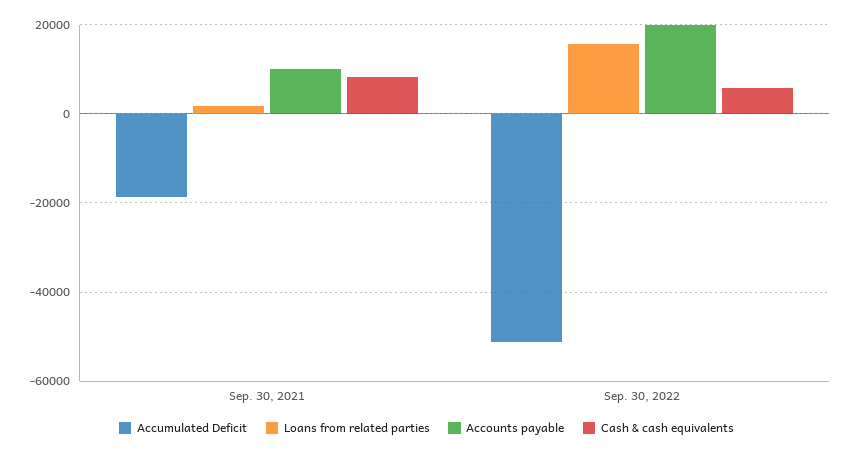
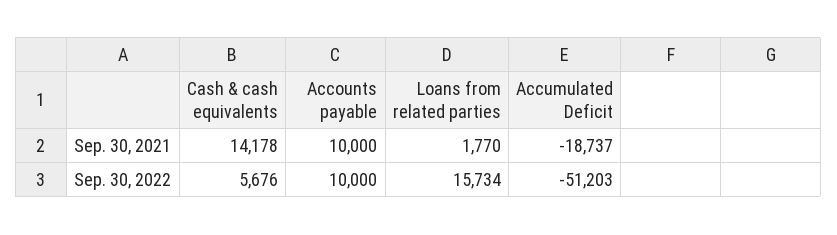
  {
    "Accumulated Deficit": {
      "Sep. 30, 2021": -18737,
      "Sep. 30, 2022": -51203
    },
    "Loans from related parties": {
      "Sep. 30, 2021": 1770,
      "Sep. 30, 2022": 15734
    },
    "Accounts payable": {
      "Sep. 30, 2021": 10000,
-     "Sep. 30, 2022": 20000
+     "Sep. 30, 2022": 10000
    },
    "Cash & cash equivalents": {
-     "Sep. 30, 2021": 8000,
+     "Sep. 30, 2021": 14178,
      "Sep. 30, 2022": 5676
    }
  }

